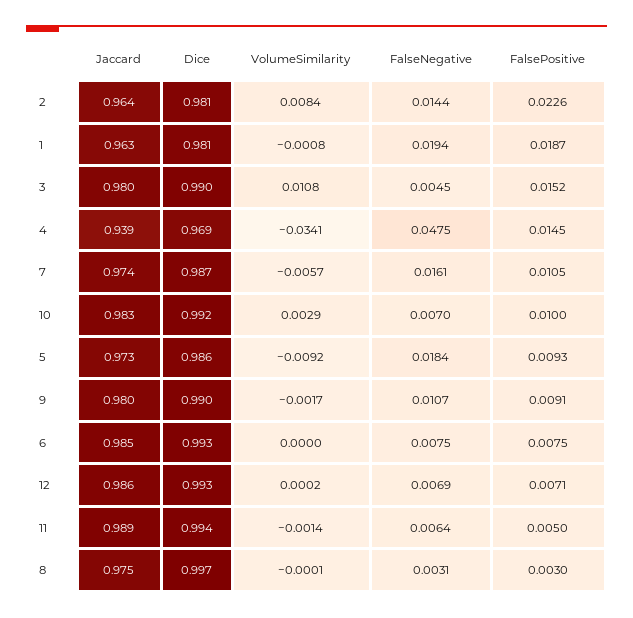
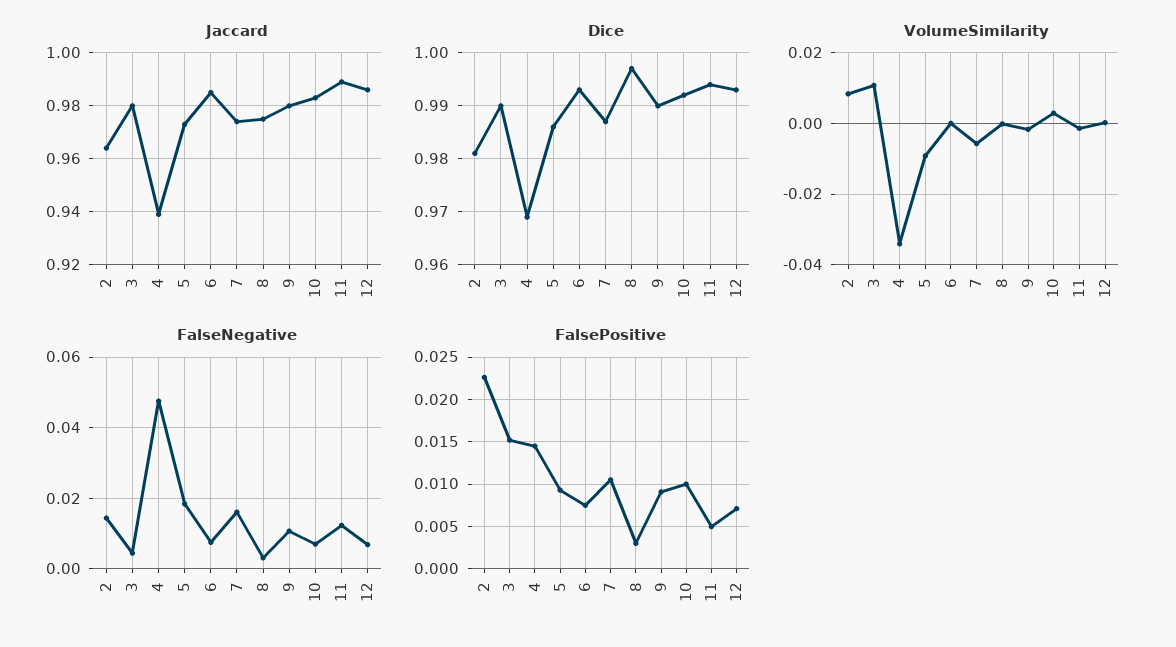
  {
    "Jaccard": {
      "2": 0.964,
-     "1": 0.963,
      "3": 0.98,
      "4": 0.939,
      "7": 0.974,
      "10": 0.983,
      "5": 0.973,
      "9": 0.98,
      "6": 0.985,
      "12": 0.986,
      "11": 0.989,
      "8": 0.975
    },
    "Dice": {
      "2": 0.981,
-     "1": 0.981,
      "3": 0.99,
      "4": 0.969,
      "7": 0.987,
      "10": 0.992,
      "5": 0.986,
      "9": 0.99,
      "6": 0.993,
      "12": 0.993,
      "11": 0.994,
      "8": 0.997
    },
    "VolumeSimilarity": {
      "2": 0.0084,
-     "1": -0.0008,
      "3": 0.0108,
      "4": -0.0341,
      "7": -0.0057,
      "10": 0.0029,
      "5": -0.0092,
      "9": -0.0017,
      "6": 0,
      "12": 0.0002,
      "11": -0.0014,
      "8": -0.0001
    },
    "FalseNegative": {
      "2": 0.0144,
-     "1": 0.0194,
      "3": 0.0045,
      "4": 0.0475,
      "7": 0.0161,
      "10": 0.007,
      "5": 0.0184,
      "9": 0.0107,
      "6": 0.0075,
      "12": 0.0069,
-     "11": 0.0064,
+     "11": 0.012,
      "8": 0.0031
    },
    "FalsePositive": {
      "2": 0.0226,
-     "1": 0.0187,
      "3": 0.0152,
      "4": 0.0145,
      "7": 0.0105,
      "10": 0.01,
      "5": 0.0093,
      "9": 0.0091,
      "6": 0.0075,
      "12": 0.0071,
      "11": 0.005,
      "8": 0.003
    }
  }

